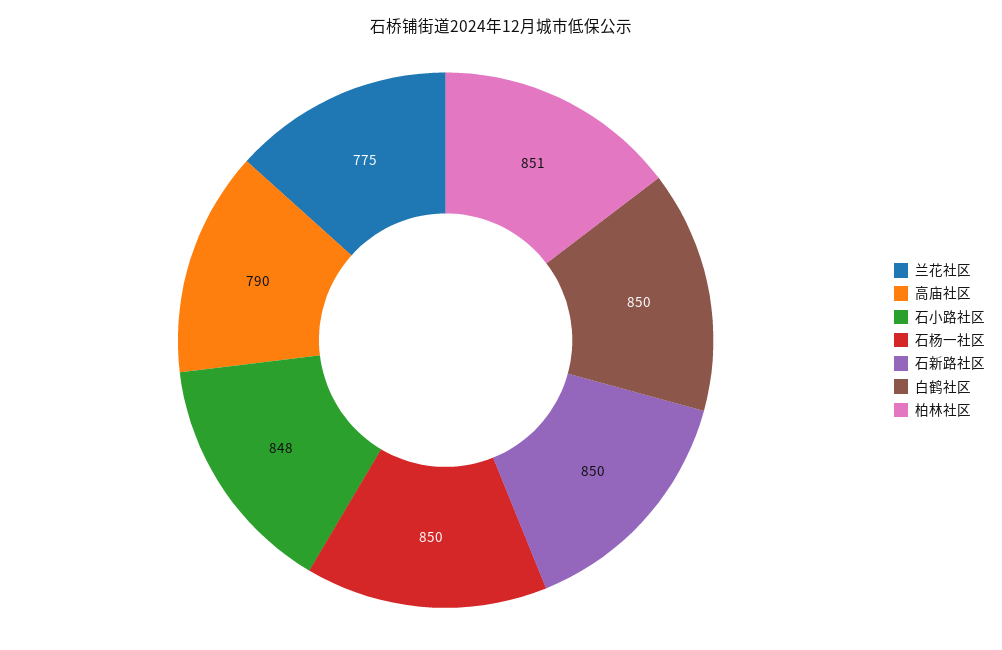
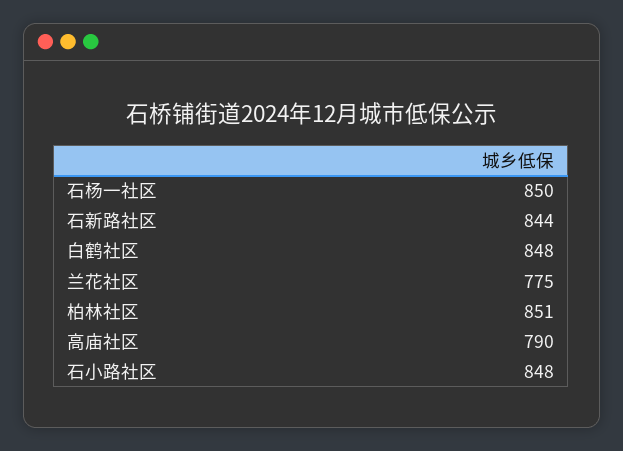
  {
    "兰花社区": 775,
    "高庙社区": 790,
    "石小路社区": 848,
    "石杨一社区": 850,
-   "石新路社区": 850,
+   "石新路社区": 844,
-   "白鹤社区": 850,
+   "白鹤社区": 848,
    "柏林社区": 851
  }

